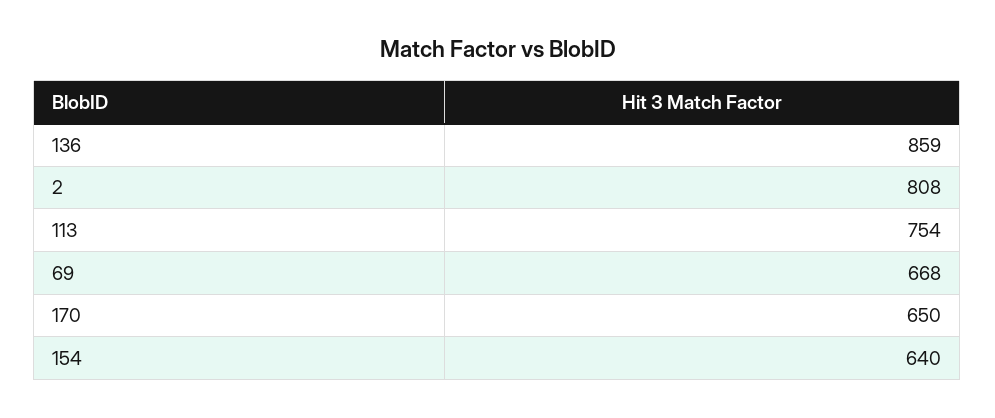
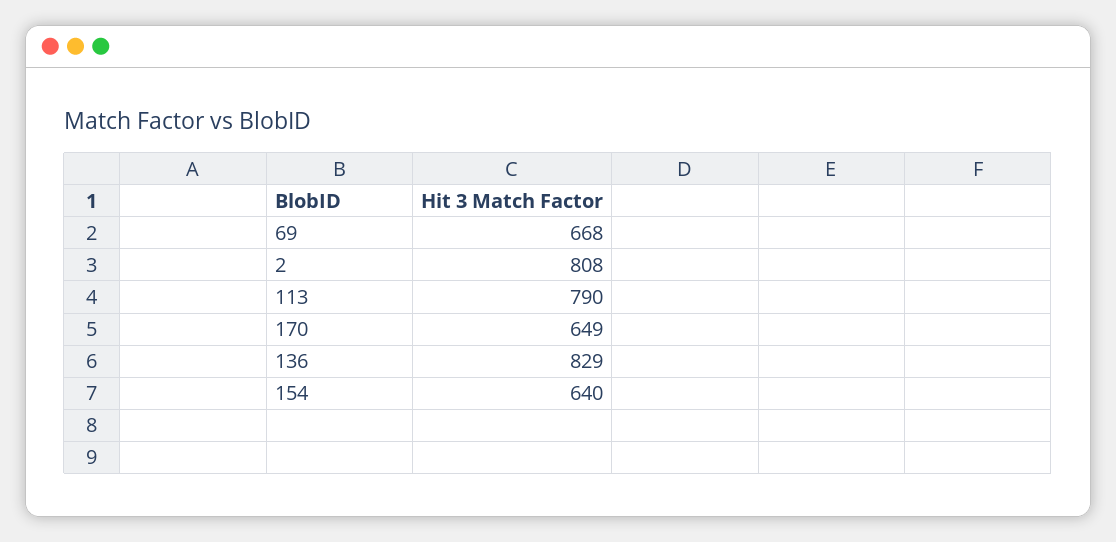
  {
-   "136": 859,
+   "136": 829,
    "2": 808,
-   "113": 754,
+   "113": 790,
    "69": 668,
-   "170": 650,
+   "170": 649,
    "154": 640
  }

